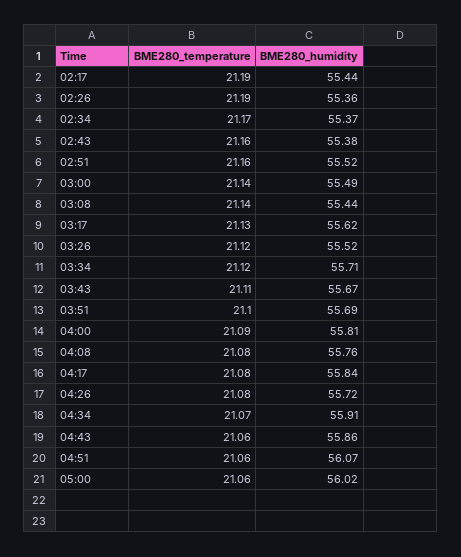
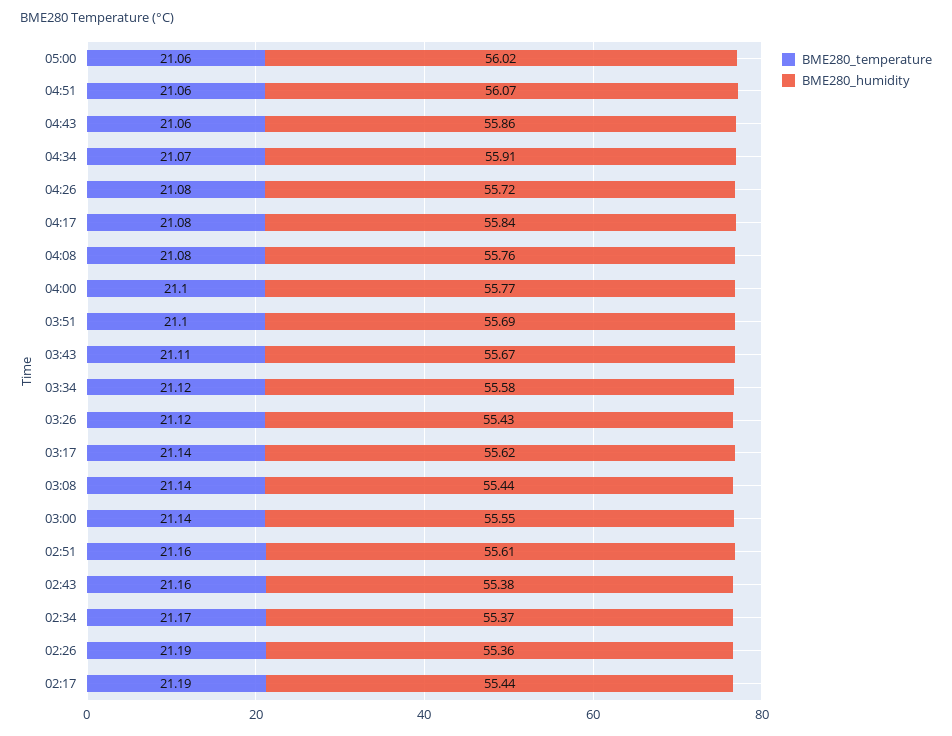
  {
    "BME280_temperature": {
      "02:17": 21.19,
      "02:26": 21.19,
      "02:34": 21.17,
      "02:43": 21.16,
      "02:51": 21.16,
      "03:00": 21.14,
      "03:08": 21.14,
-     "03:17": 21.13,
+     "03:17": 21.14,
      "03:26": 21.12,
      "03:34": 21.12,
      "03:43": 21.11,
      "03:51": 21.1,
-     "04:00": 21.09,
+     "04:00": 21.1,
      "04:08": 21.08,
      "04:17": 21.08,
      "04:26": 21.08,
      "04:34": 21.07,
      "04:43": 21.06,
      "04:51": 21.06,
      "05:00": 21.06
    },
    "BME280_humidity": {
      "02:17": 55.44,
      "02:26": 55.36,
      "02:34": 55.37,
      "02:43": 55.38,
-     "02:51": 55.52,
+     "02:51": 55.61,
-     "03:00": 55.49,
+     "03:00": 55.55,
      "03:08": 55.44,
      "03:17": 55.62,
-     "03:26": 55.52,
+     "03:26": 55.43,
-     "03:34": 55.71,
+     "03:34": 55.58,
      "03:43": 55.67,
      "03:51": 55.69,
-     "04:00": 55.81,
+     "04:00": 55.77,
      "04:08": 55.76,
      "04:17": 55.84,
      "04:26": 55.72,
      "04:34": 55.91,
      "04:43": 55.86,
      "04:51": 56.07,
      "05:00": 56.02
    }
  }

